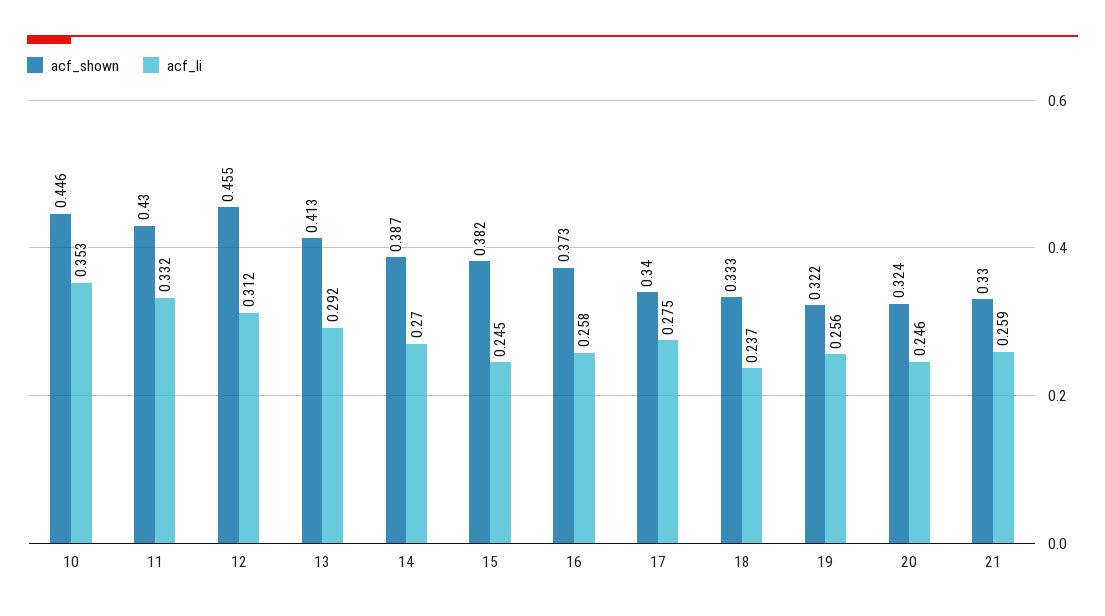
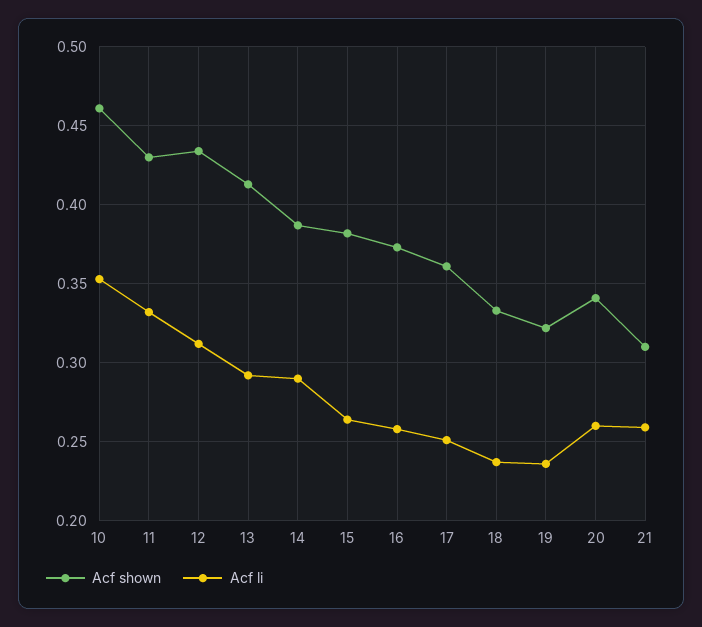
  {
    "acf_shown": {
-     "10": 0.446,
+     "10": 0.46,
      "11": 0.43,
-     "12": 0.455,
+     "12": 0.435,
      "13": 0.413,
      "14": 0.387,
      "15": 0.382,
      "16": 0.373,
-     "17": 0.34,
+     "17": 0.36,
      "18": 0.333,
      "19": 0.322,
-     "20": 0.324,
+     "20": 0.34,
-     "21": 0.33
+     "21": 0.31
    },
    "acf_li": {
      "10": 0.353,
      "11": 0.332,
      "12": 0.312,
      "13": 0.292,
-     "14": 0.27,
+     "14": 0.29,
-     "15": 0.245,
+     "15": 0.265,
      "16": 0.258,
-     "17": 0.275,
+     "17": 0.25,
      "18": 0.237,
-     "19": 0.256,
+     "19": 0.235,
-     "20": 0.246,
+     "20": 0.26,
      "21": 0.259
    }
  }

